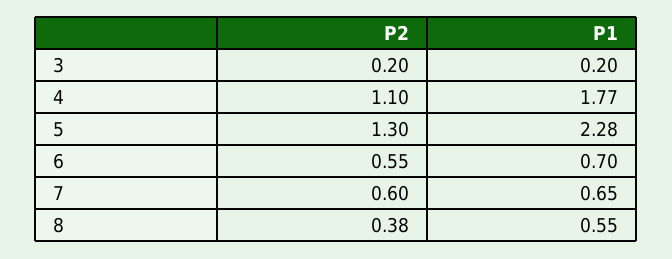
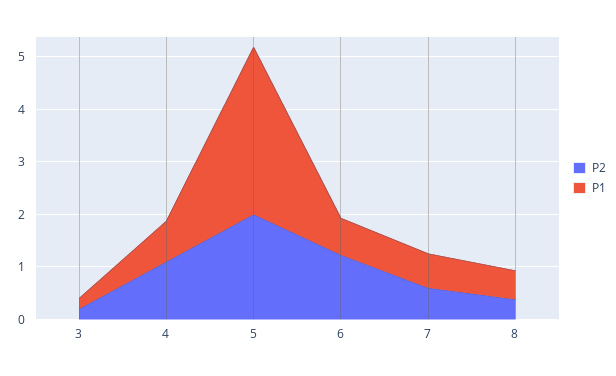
  {
    "P2": {
      "3": 0.2,
      "4": 1.1,
-     "5": 1.3,
+     "5": 2,
-     "6": 0.55,
+     "6": 1.2,
      "7": 0.6,
      "8": 0.38
    },
    "P1": {
      "3": 0.2,
-     "4": 1.77,
+     "4": 0.8,
-     "5": 2.28,
+     "5": 3.2,
      "6": 0.7,
      "7": 0.65,
      "8": 0.55
    }
  }

